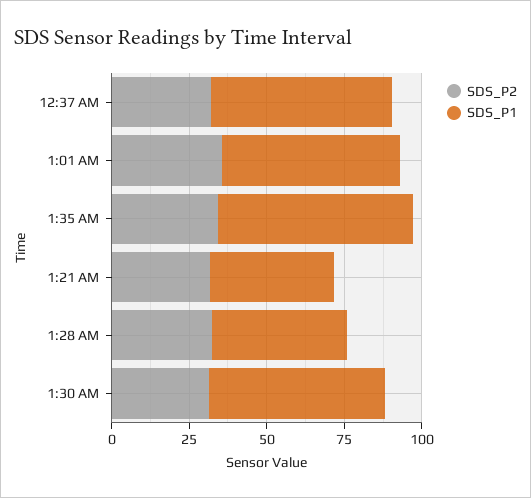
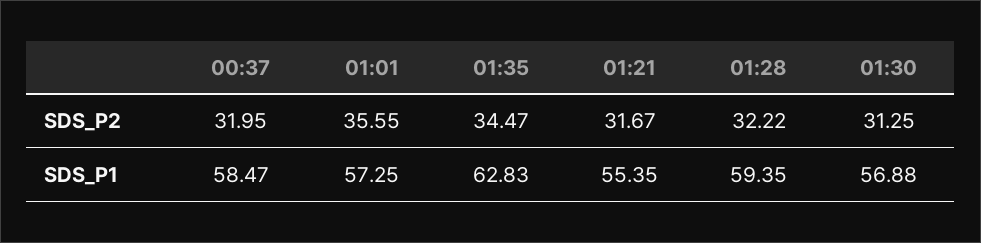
  {
    "SDS_P2": {
      "12:37 AM": 31.95,
      "1:01 AM": 35.55,
      "1:35 AM": 34.47,
      "1:21 AM": 31.67,
      "1:28 AM": 32.22,
      "1:30 AM": 31.25
    },
    "SDS_P1": {
      "12:37 AM": 58.47,
      "1:01 AM": 57.25,
      "1:35 AM": 62.83,
-     "1:21 AM": 40,
+     "1:21 AM": 55.35,
-     "1:28 AM": 45,
+     "1:28 AM": 59.35,
      "1:30 AM": 56.88
    }
  }

